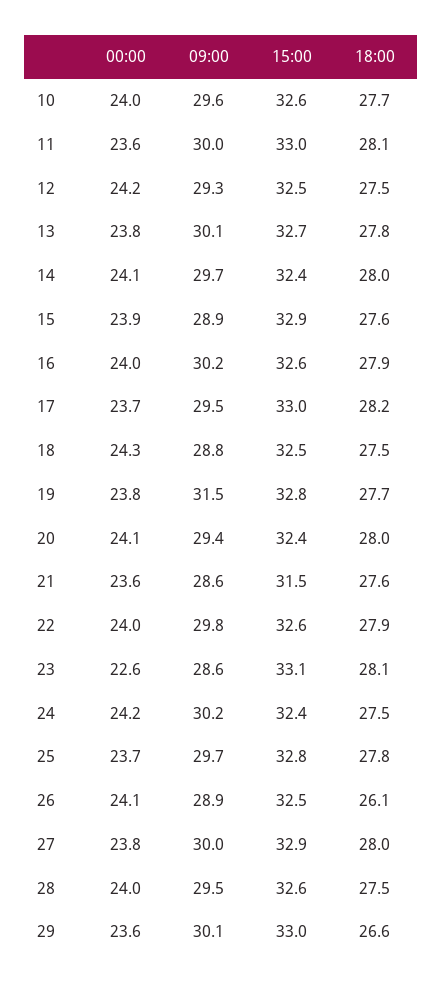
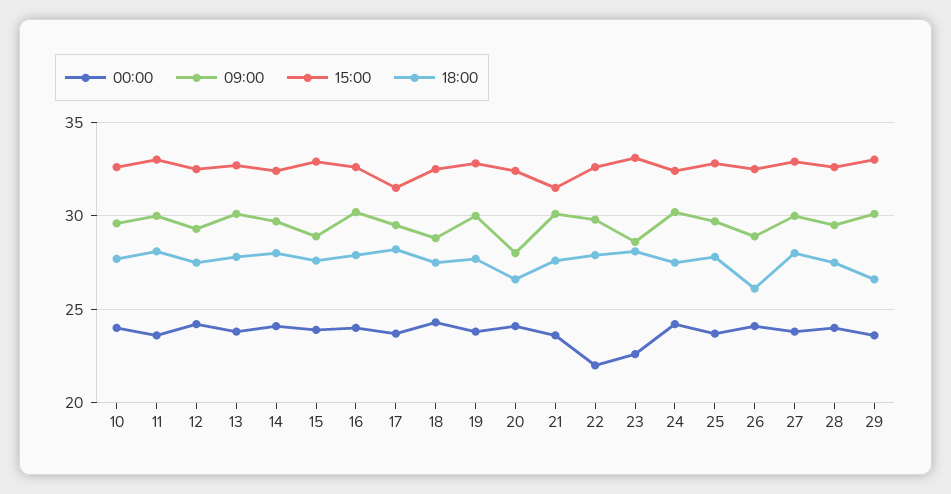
  {
    "00:00": {
      "10": 24,
      "11": 23.6,
      "12": 24.2,
      "13": 23.8,
      "14": 24.1,
      "15": 23.9,
      "16": 24,
      "17": 23.7,
      "18": 24.3,
      "19": 23.8,
      "20": 24.1,
      "21": 23.6,
-     "22": 24,
+     "22": 22,
      "23": 22.6,
      "24": 24.2,
      "25": 23.7,
      "26": 24.1,
      "27": 23.8,
      "28": 24,
      "29": 23.6
    },
    "09:00": {
      "10": 29.6,
      "11": 30,
      "12": 29.3,
      "13": 30.1,
      "14": 29.7,
      "15": 28.9,
      "16": 30.2,
      "17": 29.5,
      "18": 28.8,
-     "19": 31.5,
+     "19": 30,
-     "20": 29.4,
+     "20": 28,
-     "21": 28.6,
+     "21": 30,
      "22": 29.8,
      "23": 28.6,
      "24": 30.2,
      "25": 29.7,
      "26": 28.9,
      "27": 30,
      "28": 29.5,
      "29": 30.1
    },
    "15:00": {
      "10": 32.6,
      "11": 33,
      "12": 32.5,
      "13": 32.7,
      "14": 32.4,
      "15": 32.9,
      "16": 32.6,
-     "17": 33,
+     "17": 31.5,
      "18": 32.5,
      "19": 32.8,
      "20": 32.4,
      "21": 31.5,
      "22": 32.6,
      "23": 33.1,
      "24": 32.4,
      "25": 32.8,
      "26": 32.5,
      "27": 32.9,
      "28": 32.6,
      "29": 33
    },
    "18:00": {
      "10": 27.7,
      "11": 28.1,
      "12": 27.5,
      "13": 27.8,
      "14": 28,
      "15": 27.6,
      "16": 27.9,
      "17": 28.2,
      "18": 27.5,
      "19": 27.7,
-     "20": 28,
+     "20": 26.5,
      "21": 27.6,
      "22": 27.9,
      "23": 28.1,
      "24": 27.5,
      "25": 27.8,
      "26": 26.1,
      "27": 28,
      "28": 27.5,
      "29": 26.6
    }
  }

